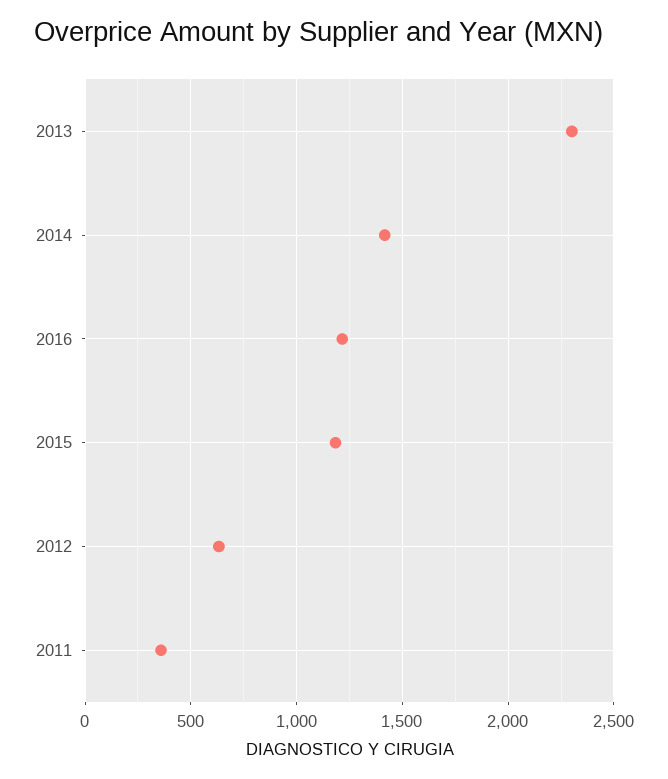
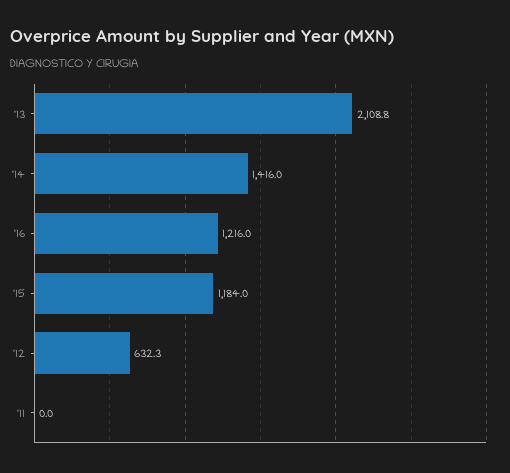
  {
-   "2013": 2300,
+   "2013": 2108.8,
    "2014": 1416,
    "2016": 1216,
    "2015": 1184,
    "2012": 632.3,
-   "2011": 350
+   "2011": 0
  }

